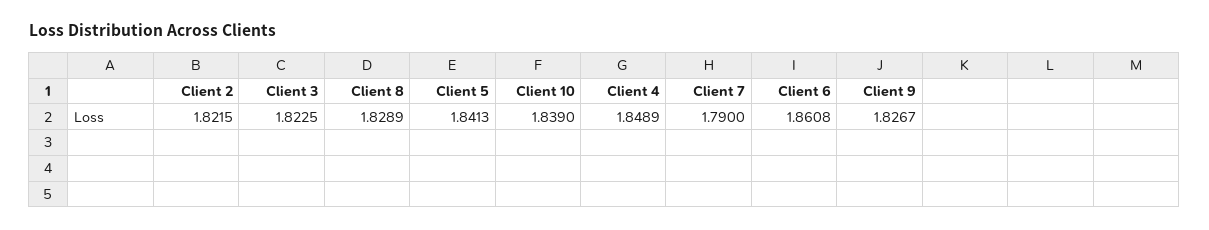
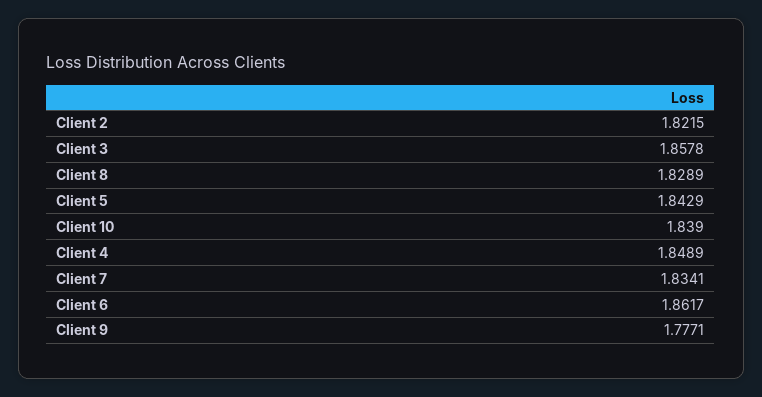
  {
    "Client 2": 1.8215,
-   "Client 3": 1.8225,
+   "Client 3": 1.8578,
    "Client 8": 1.8289,
-   "Client 5": 1.8413,
+   "Client 5": 1.8429,
    "Client 10": 1.839,
    "Client 4": 1.8489,
-   "Client 7": 1.79,
+   "Client 7": 1.8341,
-   "Client 6": 1.8608,
+   "Client 6": 1.8617,
-   "Client 9": 1.8267
+   "Client 9": 1.7771
  }

